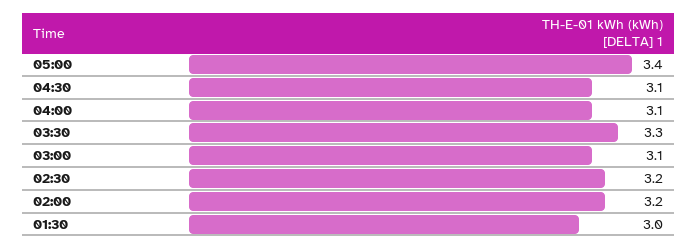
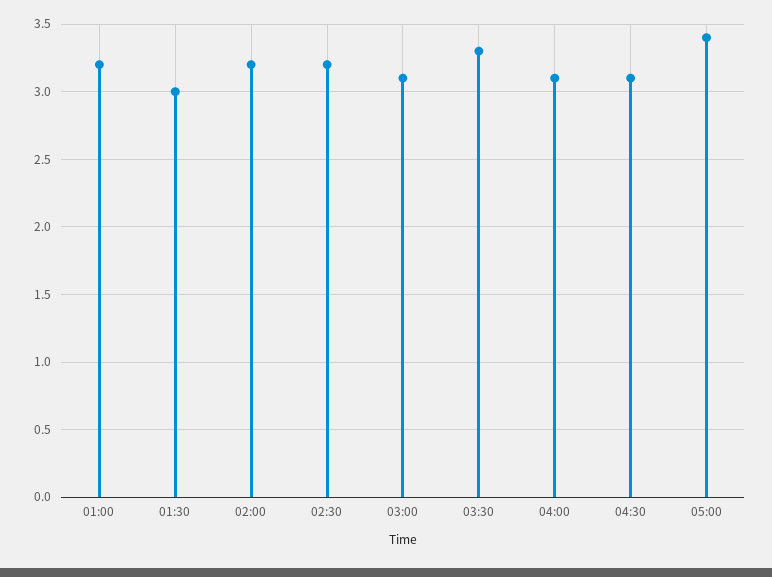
  {
    "05:00": 3.4,
    "04:30": 3.1,
    "04:00": 3.1,
    "03:30": 3.3,
    "03:00": 3.1,
    "02:30": 3.2,
    "02:00": 3.2,
-   "01:30": 3
+   "01:30": 3,
+   "01:00": 3.2
  }

